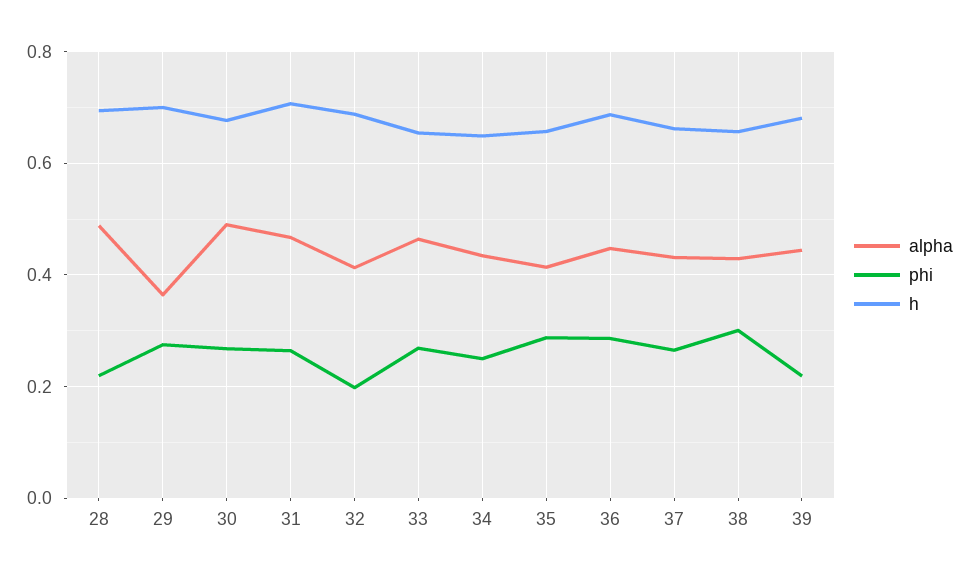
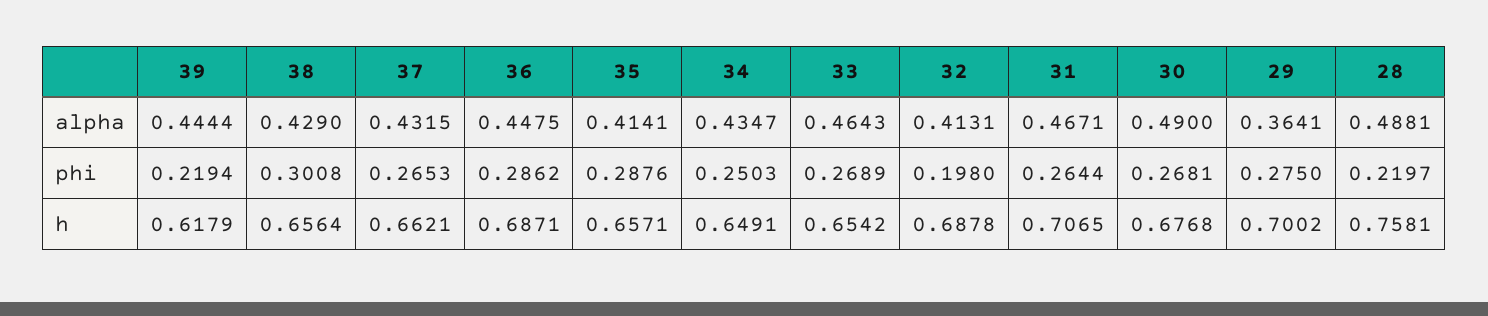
  {
    "alpha": {
      "28": 0.4881,
      "29": 0.3641,
      "30": 0.49,
      "31": 0.4671,
      "32": 0.4131,
      "33": 0.4643,
      "34": 0.4347,
      "35": 0.4141,
      "36": 0.4475,
      "37": 0.4315,
      "38": 0.429,
      "39": 0.4444
    },
    "phi": {
      "28": 0.2197,
      "29": 0.275,
      "30": 0.2681,
      "31": 0.2644,
      "32": 0.198,
      "33": 0.2689,
      "34": 0.2503,
      "35": 0.2876,
      "36": 0.2862,
      "37": 0.2653,
      "38": 0.3008,
      "39": 0.2194
    },
    "h": {
-     "28": 0.7,
+     "28": 0.7581,
      "29": 0.7002,
      "30": 0.6768,
      "31": 0.7065,
      "32": 0.6878,
      "33": 0.6542,
      "34": 0.6491,
      "35": 0.6571,
      "36": 0.6871,
      "37": 0.6621,
      "38": 0.6564,
-     "39": 0.68
+     "39": 0.6179
    }
  }

